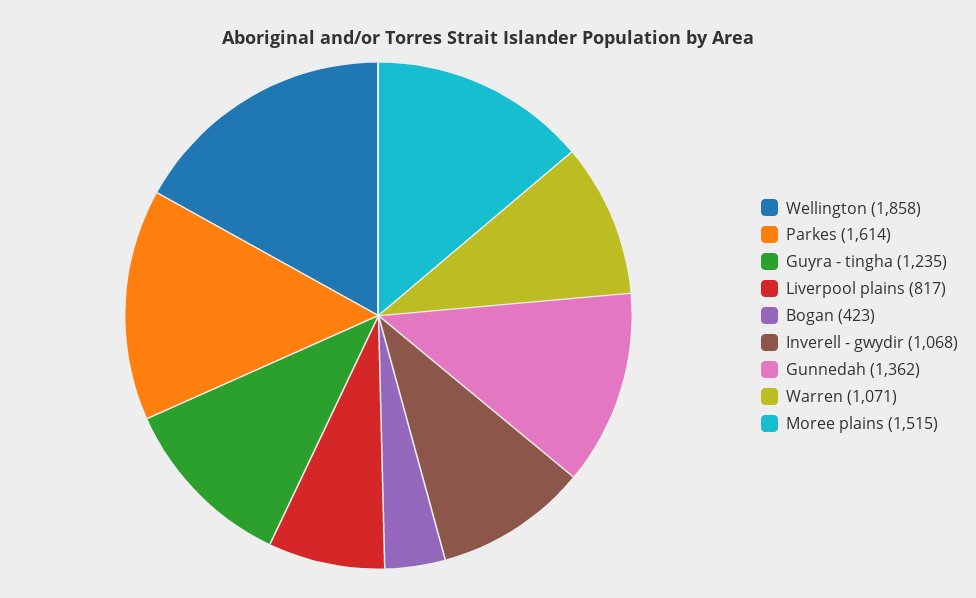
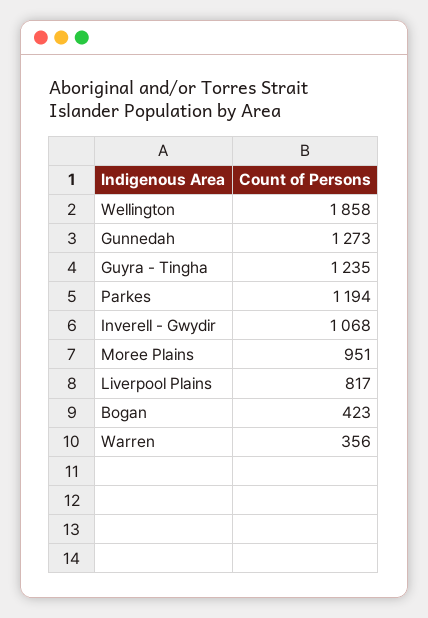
  {
    "Wellington": 1858,
-   "Parkes": 1614,
+   "Parkes": 1194,
    "Guyra - tingha": 1235,
    "Liverpool plains": 817,
    "Bogan": 423,
    "Inverell - gwydir": 1068,
-   "Gunnedah": 1362,
+   "Gunnedah": 1273,
-   "Warren": 1071,
+   "Warren": 356,
-   "Moree plains": 1515
+   "Moree plains": 951
  }

